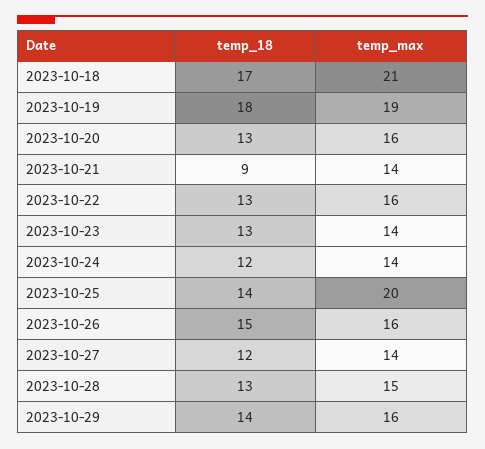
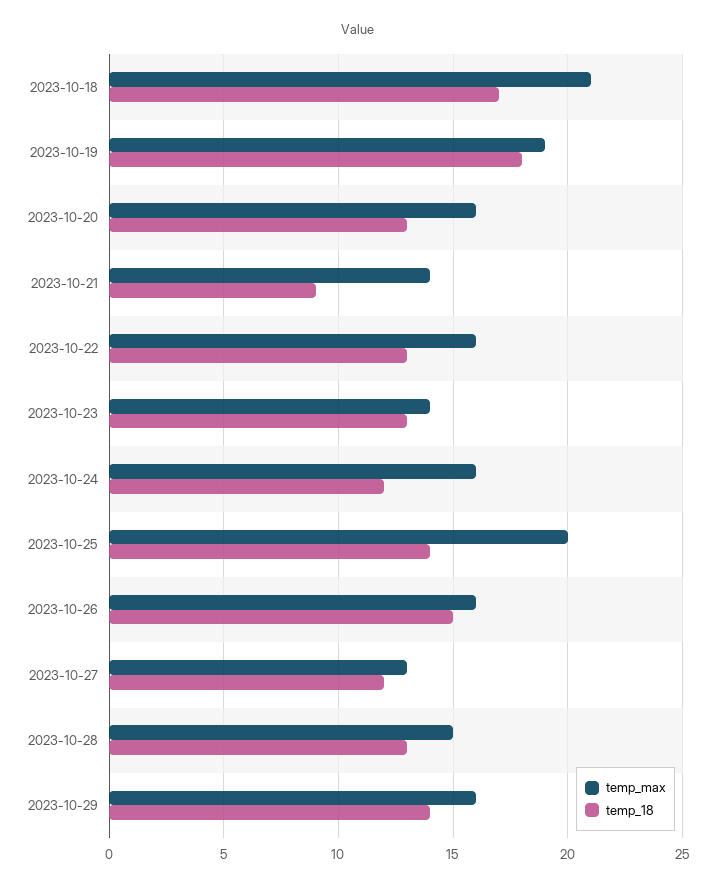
  {
    "temp_18": {
      "2023-10-18": 17,
      "2023-10-19": 18,
      "2023-10-20": 13,
      "2023-10-21": 9,
      "2023-10-22": 13,
      "2023-10-23": 13,
      "2023-10-24": 12,
      "2023-10-25": 14,
      "2023-10-26": 15,
      "2023-10-27": 12,
      "2023-10-28": 13,
      "2023-10-29": 14
    },
    "temp_max": {
      "2023-10-18": 21,
      "2023-10-19": 19,
      "2023-10-20": 16,
      "2023-10-21": 14,
      "2023-10-22": 16,
      "2023-10-23": 14,
-     "2023-10-24": 14,
+     "2023-10-24": 16,
      "2023-10-25": 20,
      "2023-10-26": 16,
-     "2023-10-27": 14,
+     "2023-10-27": 13,
      "2023-10-28": 15,
      "2023-10-29": 16
    }
  }

